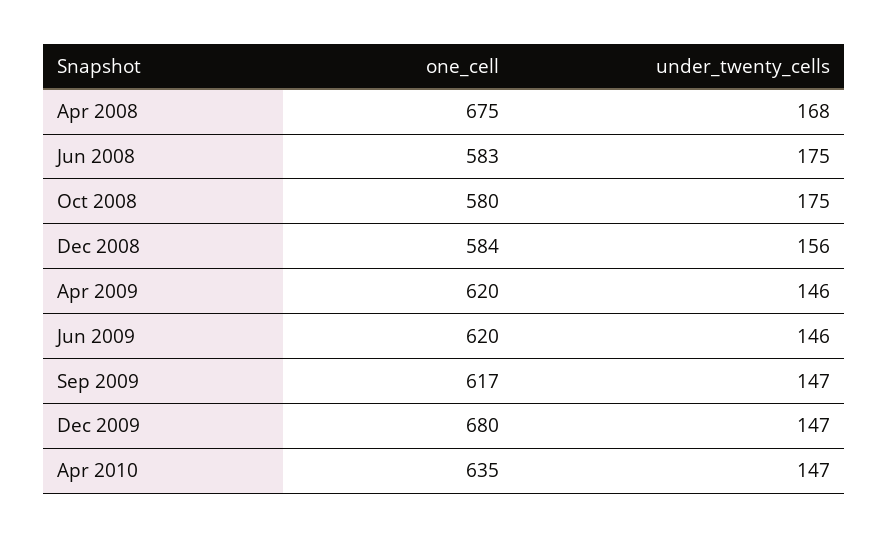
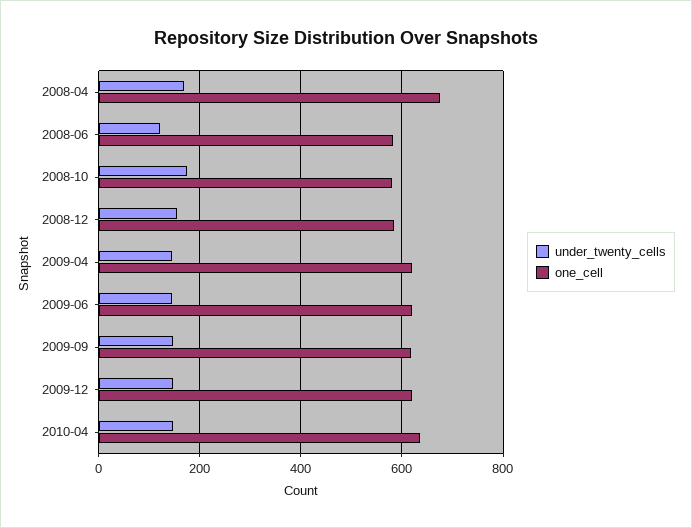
  {
    "one_cell": {
      "Apr 2008": 675,
      "Jun 2008": 583,
      "Oct 2008": 580,
      "Dec 2008": 584,
      "Apr 2009": 620,
      "Jun 2009": 620,
      "Sep 2009": 617,
-     "Dec 2009": 680,
+     "Dec 2009": 620,
      "Apr 2010": 635
    },
    "under_twenty_cells": {
      "Apr 2008": 168,
-     "Jun 2008": 175,
+     "Jun 2008": 120,
      "Oct 2008": 175,
      "Dec 2008": 156,
      "Apr 2009": 146,
      "Jun 2009": 146,
      "Sep 2009": 147,
      "Dec 2009": 147,
      "Apr 2010": 147
    }
  }

